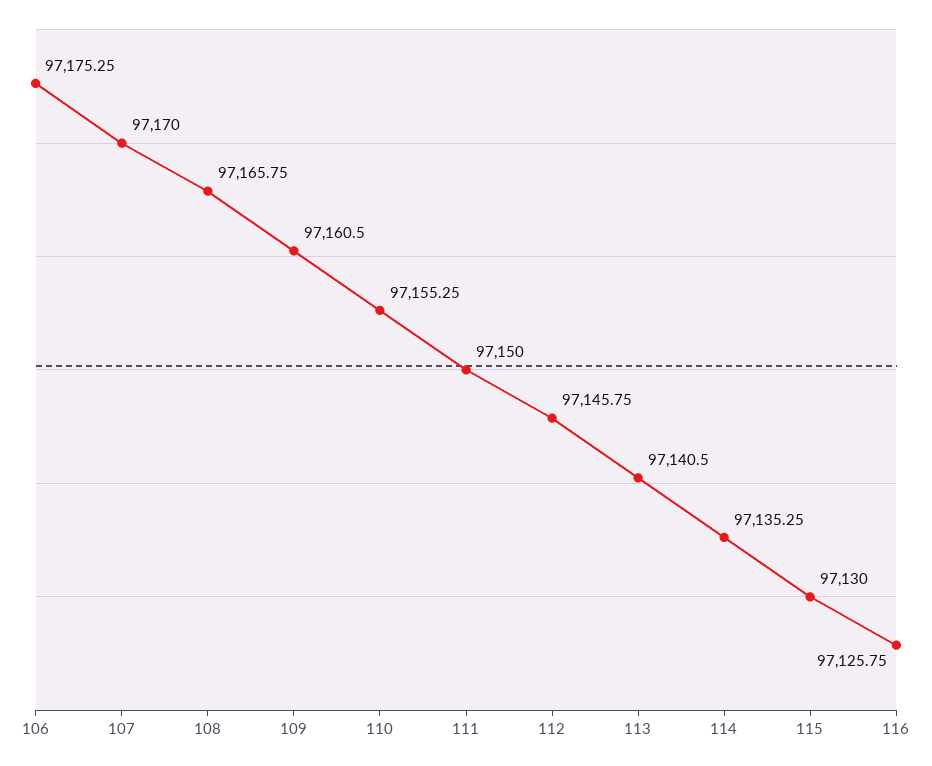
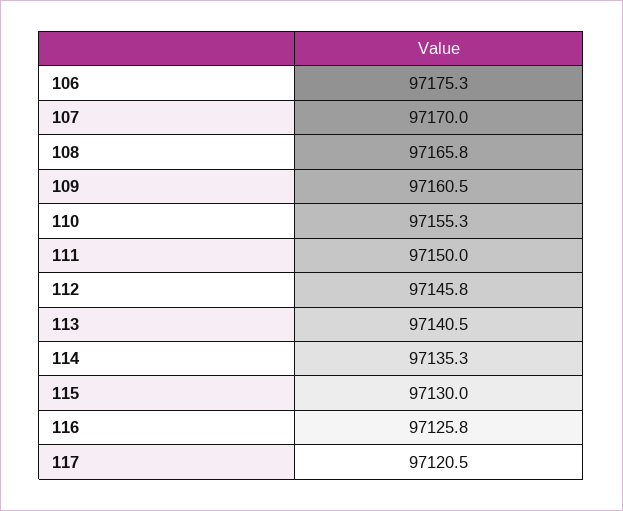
  {
    "106": 97175.25,
    "107": 97170,
    "108": 97165.75,
    "109": 97160.5,
    "110": 97155.25,
    "111": 97150,
    "112": 97145.75,
    "113": 97140.5,
    "114": 97135.25,
    "115": 97130,
-   "116": 97125.75
+   "116": 97125.75,
+   "117": 97120.5
  }

